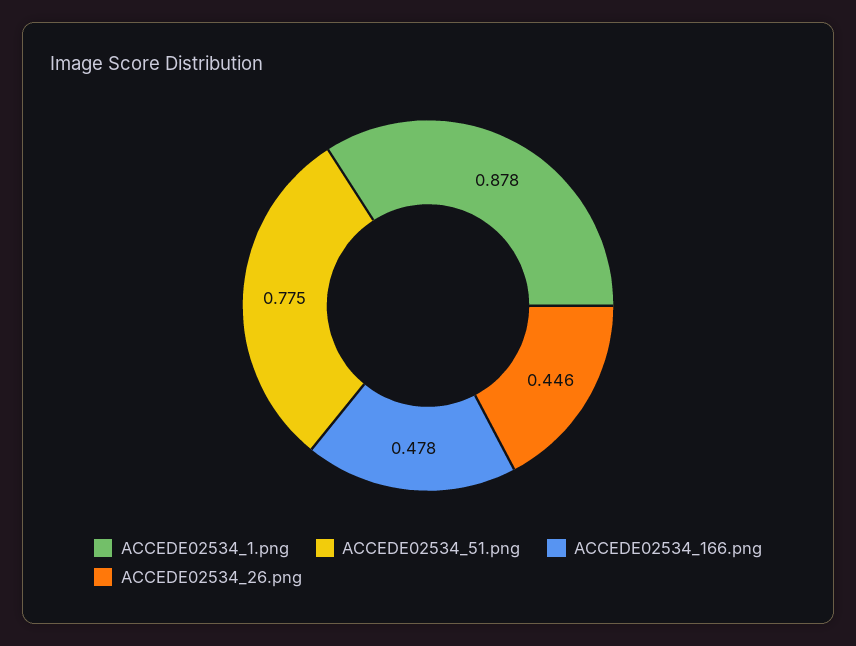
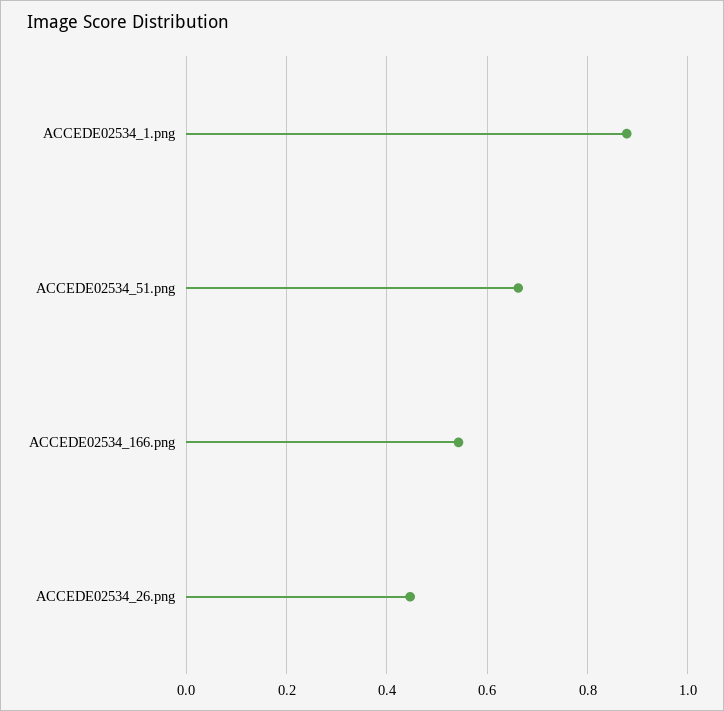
  {
    "ACCEDE02534_1.png": 0.878,
-   "ACCEDE02534_51.png": 0.775,
+   "ACCEDE02534_51.png": 0.66,
-   "ACCEDE02534_166.png": 0.478,
+   "ACCEDE02534_166.png": 0.54,
    "ACCEDE02534_26.png": 0.446
  }

